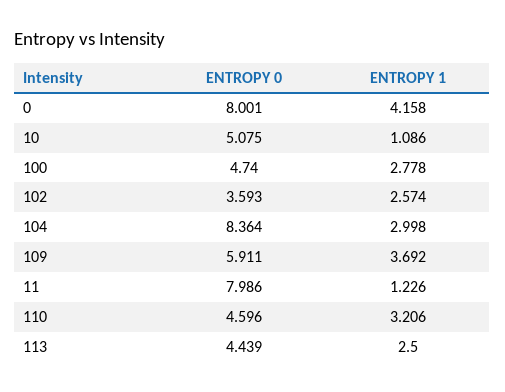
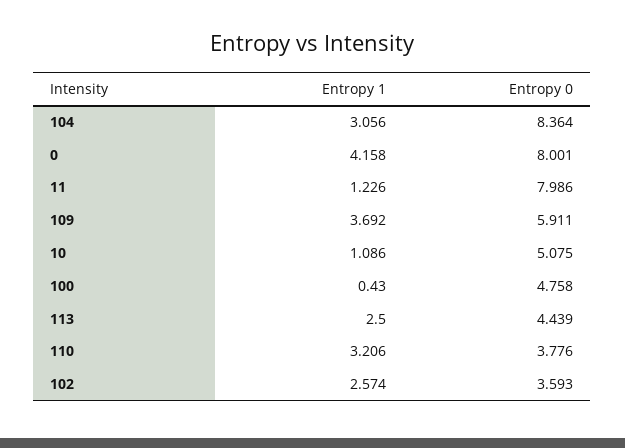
  {
    "ENTROPY 0": {
      "0": 8.001,
      "10": 5.075,
-     "100": 4.74,
+     "100": 4.758,
      "102": 3.593,
      "104": 8.364,
      "109": 5.911,
      "11": 7.986,
-     "110": 4.596,
+     "110": 3.776,
      "113": 4.439
    },
    "ENTROPY 1": {
      "0": 4.158,
      "10": 1.086,
-     "100": 2.778,
+     "100": 0.43,
      "102": 2.574,
-     "104": 2.998,
+     "104": 3.056,
      "109": 3.692,
      "11": 1.226,
      "110": 3.206,
      "113": 2.5
    }
  }

